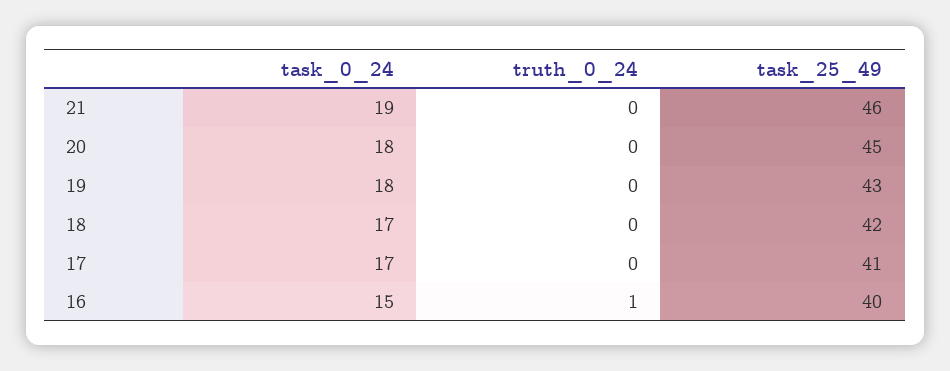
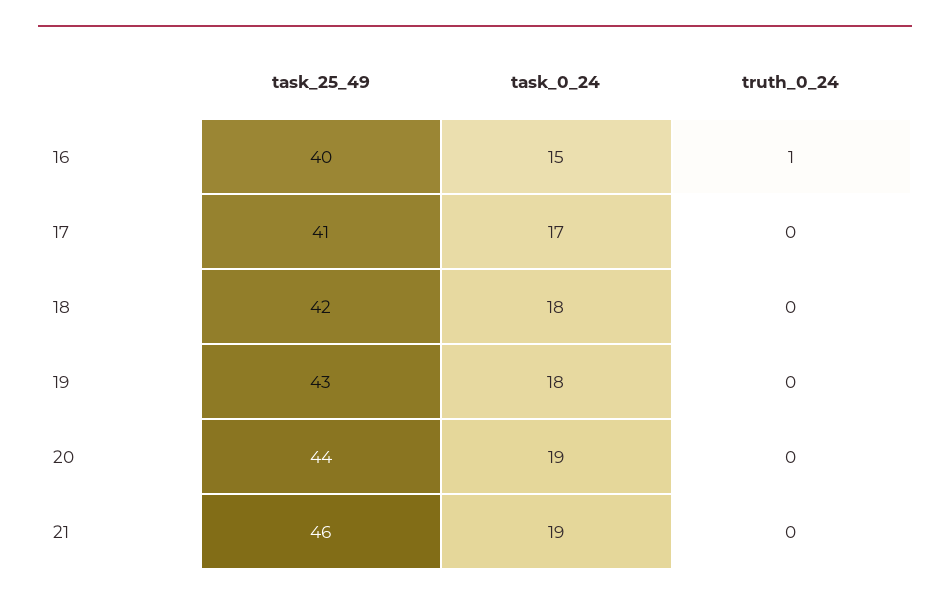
  {
    "task_0_24": {
      "21": 19,
-     "20": 18,
+     "20": 19,
      "19": 18,
-     "18": 17,
+     "18": 18,
      "17": 17,
      "16": 15
    },
    "truth_0_24": {
      "21": 0,
      "20": 0,
      "19": 0,
      "18": 0,
      "17": 0,
      "16": 1
    },
    "task_25_49": {
      "21": 46,
-     "20": 45,
+     "20": 44,
      "19": 43,
      "18": 42,
      "17": 41,
      "16": 40
    }
  }

